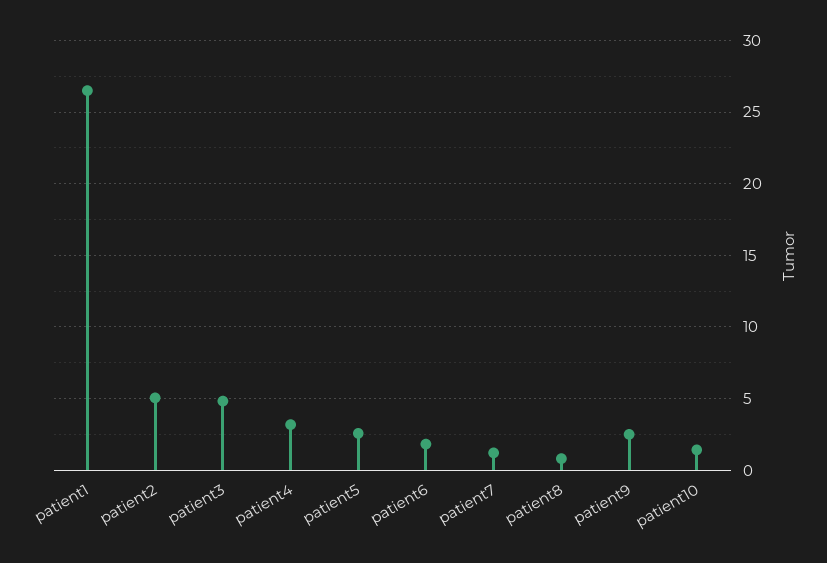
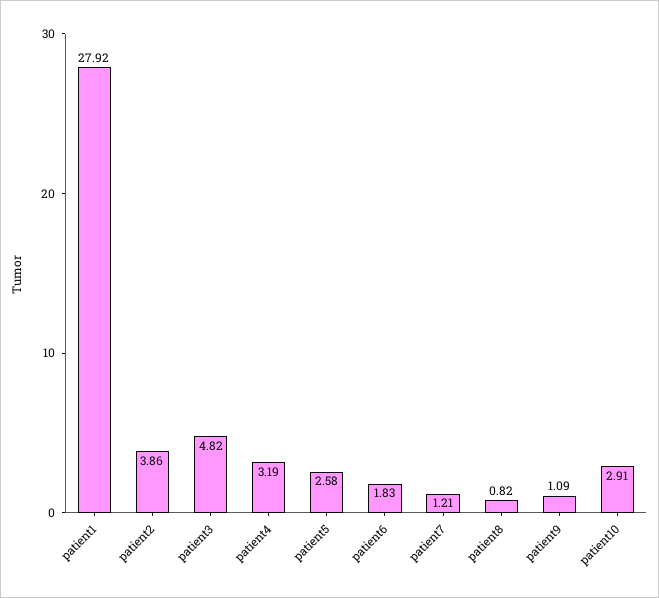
  {
-   "patient1": 26.5,
+   "patient1": 27.92,
-   "patient2": 5,
+   "patient2": 3.86,
    "patient3": 4.82,
    "patient4": 3.19,
    "patient5": 2.58,
    "patient6": 1.83,
    "patient7": 1.21,
    "patient8": 0.82,
-   "patient9": 2.5,
+   "patient9": 1.09,
-   "patient10": 1.5
+   "patient10": 2.91
  }

